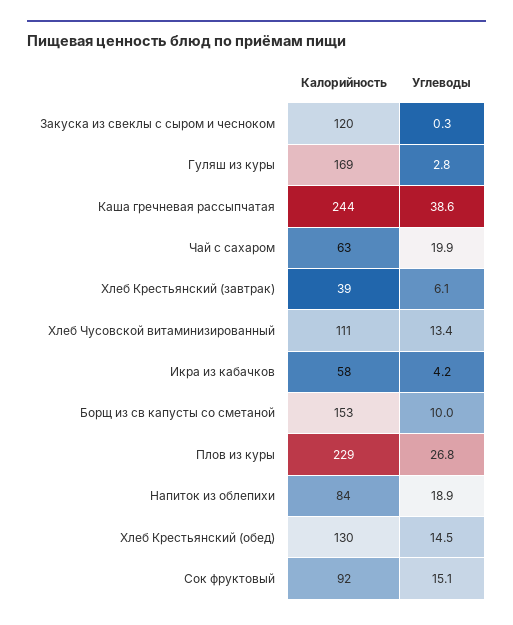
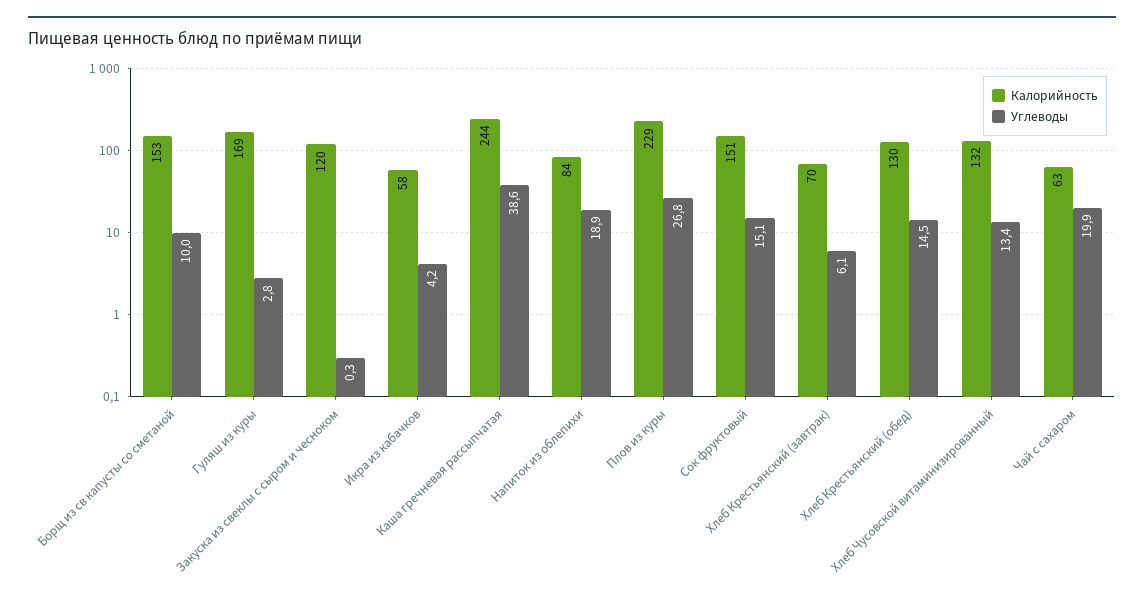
  {
    "Калорийность": {
      "Закуска из свеклы с сыром и чесноком": 120,
      "Гуляш из куры": 169,
      "Каша гречневая рассыпчатая": 244,
      "Чай с сахаром": 63,
-     "Хлеб Крестьянский (завтрак)": 39,
+     "Хлеб Крестьянский (завтрак)": 70,
-     "Хлеб Чусовской витаминизированный": 111,
+     "Хлеб Чусовской витаминизированный": 132,
      "Икра из кабачков": 58,
      "Борщ из св капусты со сметаной": 153,
      "Плов из куры": 229,
      "Напиток из облепихи": 84,
      "Хлеб Крестьянский (обед)": 130,
-     "Сок фруктовый": 92
+     "Сок фруктовый": 151
    },
    "Углеводы": {
      "Закуска из свеклы с сыром и чесноком": 0.3,
      "Гуляш из куры": 2.8,
      "Каша гречневая рассыпчатая": 38.6,
      "Чай с сахаром": 19.9,
      "Хлеб Крестьянский (завтрак)": 6.1,
      "Хлеб Чусовской витаминизированный": 13.4,
      "Икра из кабачков": 4.2,
      "Борщ из св капусты со сметаной": 10,
      "Плов из куры": 26.8,
      "Напиток из облепихи": 18.9,
      "Хлеб Крестьянский (обед)": 14.5,
      "Сок фруктовый": 15.1
    }
  }

